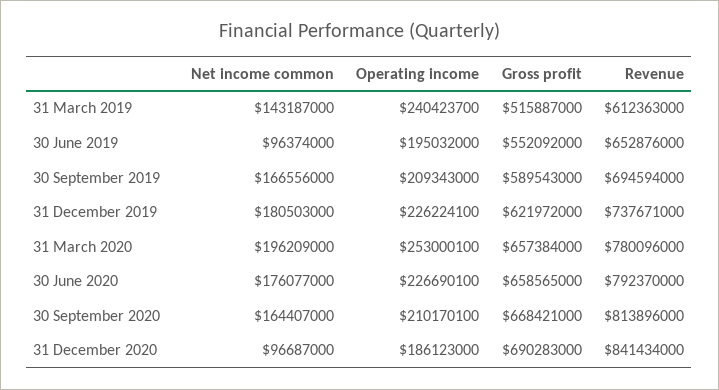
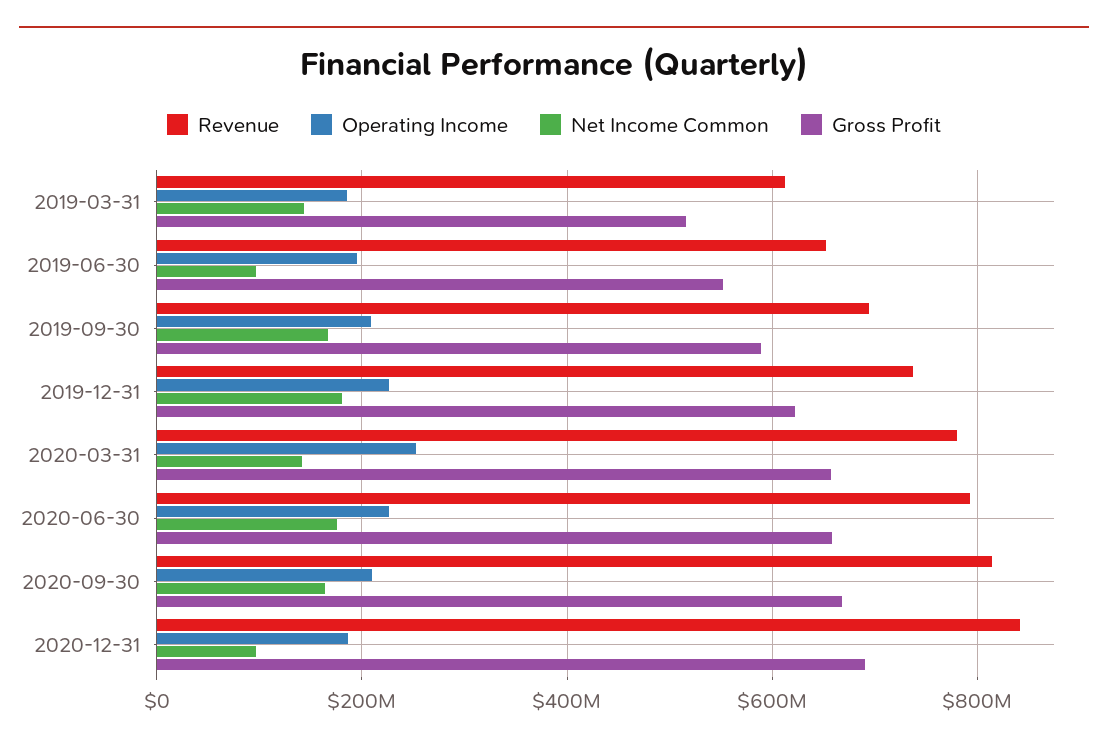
  {
    "Net income common": {
      "31 March 2019": 143187000,
      "30 June 2019": 96374000,
      "30 September 2019": 166556000,
      "31 December 2019": 180503000,
-     "31 March 2020": 196209000,
+     "31 March 2020": 140000000,
      "30 June 2020": 176077000,
      "30 September 2020": 164407000,
      "31 December 2020": 96687000
    },
    "Operating income": {
-     "31 March 2019": 240423700,
+     "31 March 2019": 180000000,
      "30 June 2019": 195032000,
      "30 September 2019": 209343000,
      "31 December 2019": 226224100,
      "31 March 2020": 253000100,
      "30 June 2020": 226690100,
      "30 September 2020": 210170100,
      "31 December 2020": 186123000
    },
    "Gross profit": {
      "31 March 2019": 515887000,
      "30 June 2019": 552092000,
      "30 September 2019": 589543000,
      "31 December 2019": 621972000,
      "31 March 2020": 657384000,
      "30 June 2020": 658565000,
      "30 September 2020": 668421000,
      "31 December 2020": 690283000
    },
    "Revenue": {
      "31 March 2019": 612363000,
      "30 June 2019": 652876000,
      "30 September 2019": 694594000,
      "31 December 2019": 737671000,
      "31 March 2020": 780096000,
      "30 June 2020": 792370000,
      "30 September 2020": 813896000,
      "31 December 2020": 841434000
    }
  }

